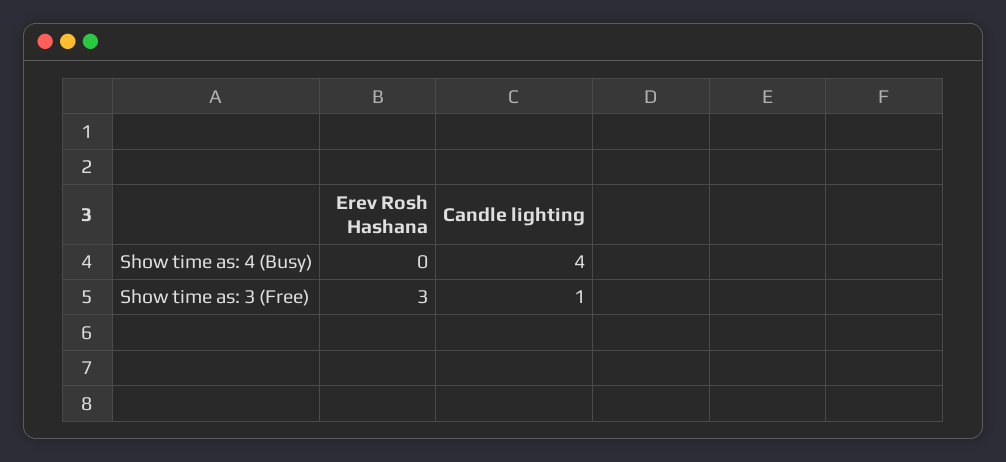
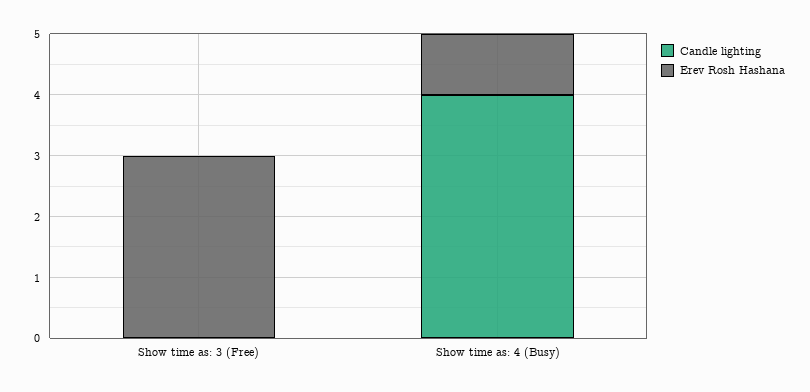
  {
    "Erev Rosh Hashana": {
-     "Show time as: 4 (Busy)": 0,
+     "Show time as: 4 (Busy)": 1,
      "Show time as: 3 (Free)": 3
    },
    "Candle lighting": {
      "Show time as: 4 (Busy)": 4,
-     "Show time as: 3 (Free)": 1
+     "Show time as: 3 (Free)": 0
    }
  }

